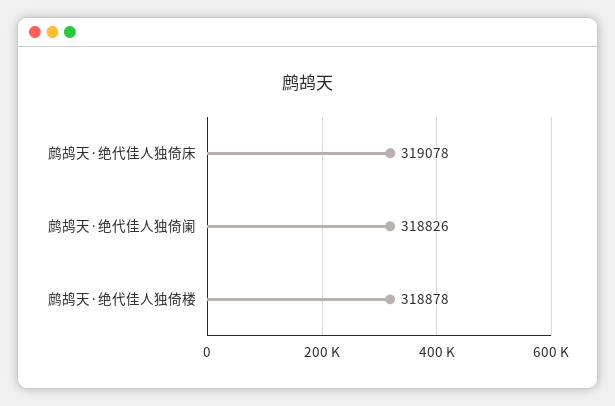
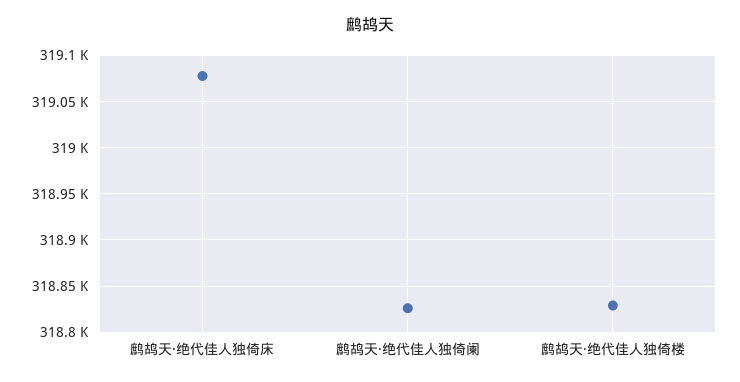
  {
    "鹧鸪天·绝代佳人独倚床": 319078,
    "鹧鸪天·绝代佳人独倚阑": 318826,
-   "鹧鸪天·绝代佳人独倚楼": 318878
+   "鹧鸪天·绝代佳人独倚楼": 318830
  }

